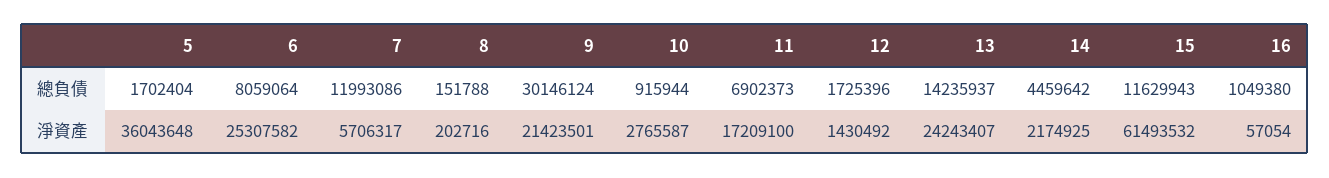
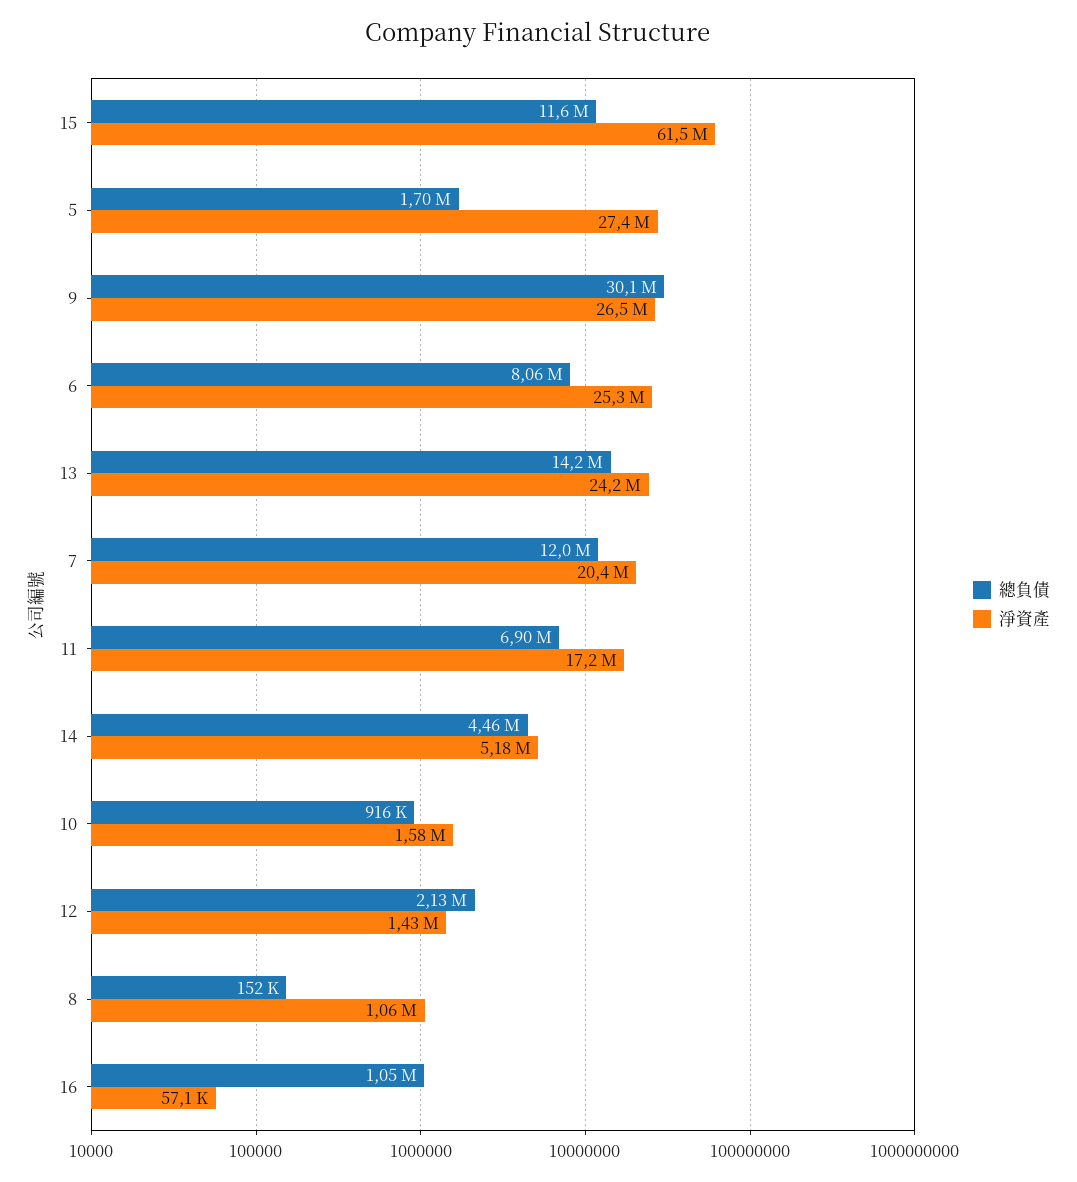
  {
    "總負債": {
      "5": 1702404,
      "6": 8059064,
      "7": 11993086,
      "8": 151788,
      "9": 30146124,
      "10": 915944,
      "11": 6902373,
-     "12": 1725396,
+     "12": 2130000,
      "13": 14235937,
      "14": 4459642,
      "15": 11629943,
      "16": 1049380
    },
    "淨資產": {
-     "5": 36043648,
+     "5": 27400000,
      "6": 25307582,
-     "7": 5706317,
+     "7": 20400000,
-     "8": 202716,
+     "8": 1060000,
-     "9": 21423501,
+     "9": 26500000,
-     "10": 2765587,
+     "10": 1580000,
      "11": 17209100,
      "12": 1430492,
      "13": 24243407,
-     "14": 2174925,
+     "14": 5180000,
      "15": 61493532,
      "16": 57054
    }
  }

